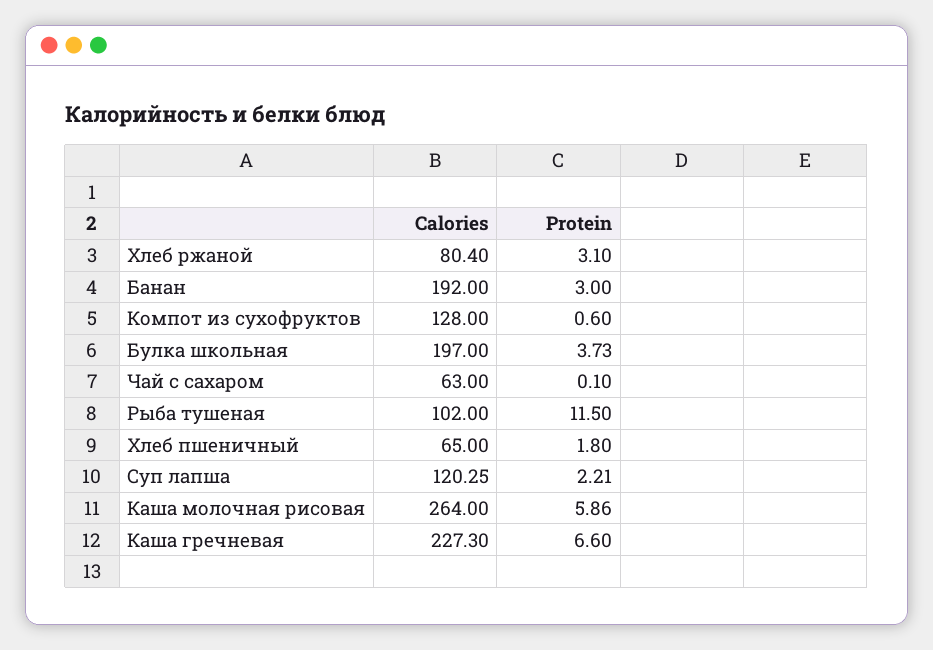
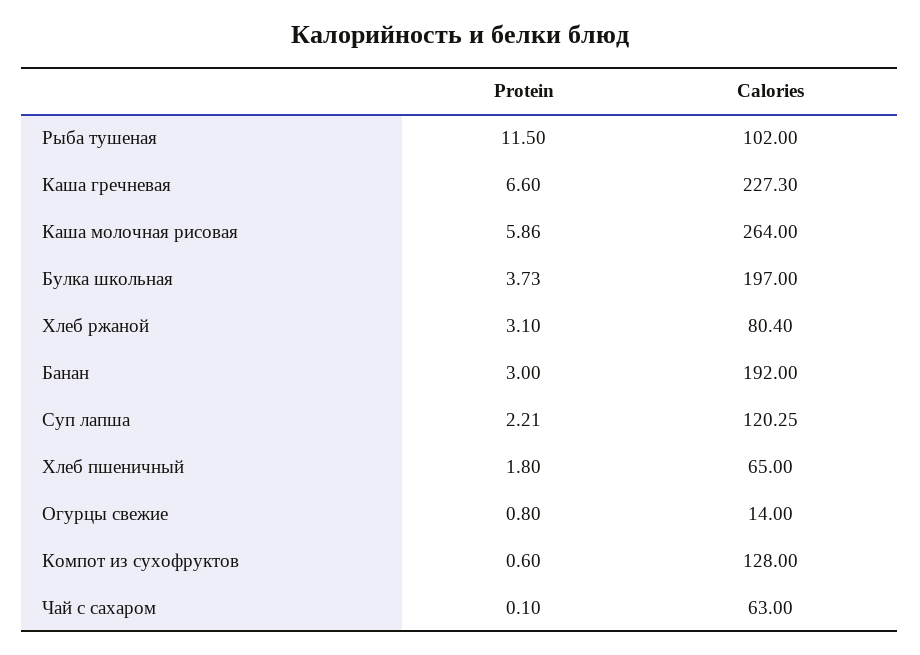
  {
    "Calories": {
      "Хлеб ржаной": 80.4,
      "Банан": 192,
      "Компот из сухофруктов": 128,
      "Булка школьная": 197,
      "Чай с сахаром": 63,
      "Рыба тушеная": 102,
      "Хлеб пшеничный": 65,
      "Суп лапша": 120.25,
      "Каша молочная рисовая": 264,
-     "Каша гречневая": 227.3
+     "Каша гречневая": 227.3,
+     "Огурцы свежие": 14
    },
    "Protein": {
      "Хлеб ржаной": 3.1,
      "Банан": 3,
      "Компот из сухофруктов": 0.6,
      "Булка школьная": 3.73,
      "Чай с сахаром": 0.1,
      "Рыба тушеная": 11.5,
      "Хлеб пшеничный": 1.8,
      "Суп лапша": 2.21,
      "Каша молочная рисовая": 5.86,
-     "Каша гречневая": 6.6
+     "Каша гречневая": 6.6,
+     "Огурцы свежие": 0.8
    }
  }

